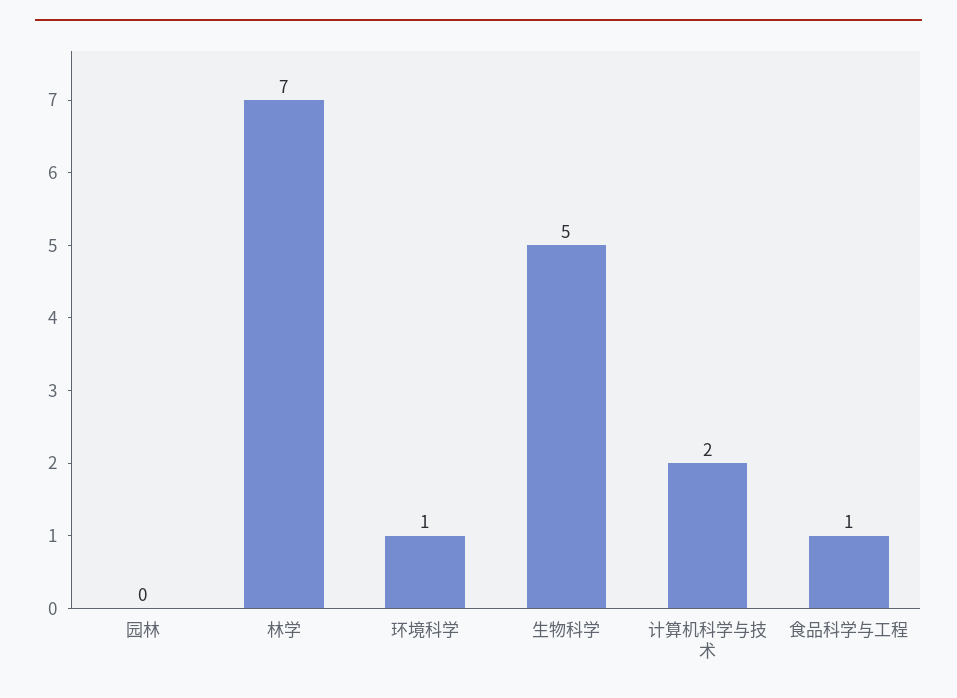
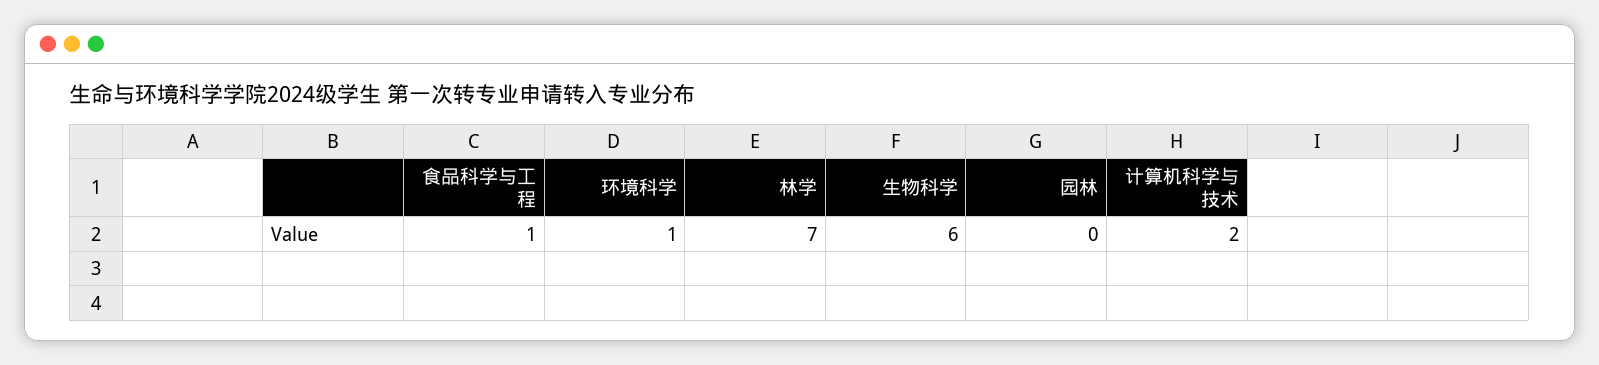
  {
    "园林": 0,
    "林学": 7,
    "环境科学": 1,
-   "生物科学": 5,
+   "生物科学": 6,
    "计算机科学与技术": 2,
    "食品科学与工程": 1
  }

